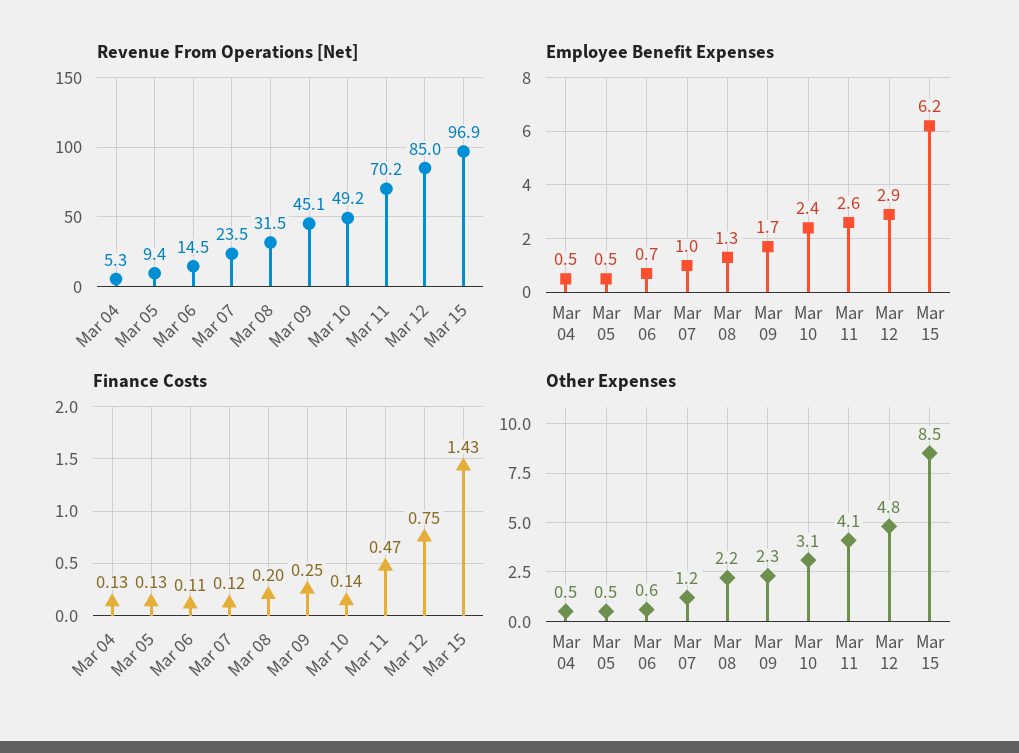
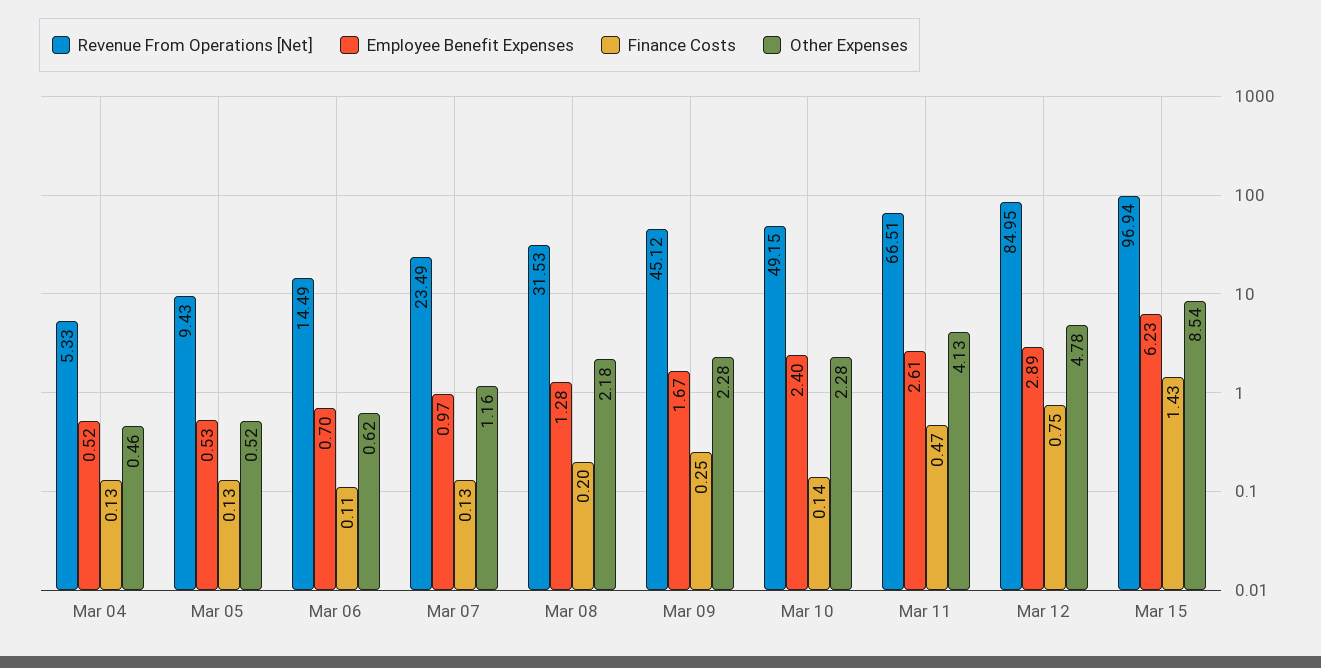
  {
    "Revenue From Operations [Net]": {
      "Mar 04": 5.33,
      "Mar 05": 9.43,
      "Mar 06": 14.49,
      "Mar 07": 23.49,
      "Mar 08": 31.53,
      "Mar 09": 45.12,
      "Mar 10": 49.15,
-     "Mar 11": 70.2,
+     "Mar 11": 66.51,
      "Mar 12": 84.95,
      "Mar 15": 96.94
    },
    "Employee Benefit Expenses": {
      "Mar 04": 0.52,
      "Mar 05": 0.53,
      "Mar 06": 0.7,
      "Mar 07": 0.97,
      "Mar 08": 1.28,
      "Mar 09": 1.67,
      "Mar 10": 2.4,
      "Mar 11": 2.61,
      "Mar 12": 2.89,
      "Mar 15": 6.23
    },
    "Finance Costs": {
      "Mar 04": 0.13,
      "Mar 05": 0.13,
      "Mar 06": 0.11,
-     "Mar 07": 0.12,
+     "Mar 07": 0.13,
      "Mar 08": 0.2,
      "Mar 09": 0.25,
      "Mar 10": 0.14,
      "Mar 11": 0.47,
      "Mar 12": 0.75,
      "Mar 15": 1.43
    },
    "Other Expenses": {
      "Mar 04": 0.46,
      "Mar 05": 0.52,
      "Mar 06": 0.62,
      "Mar 07": 1.16,
      "Mar 08": 2.18,
      "Mar 09": 2.28,
-     "Mar 10": 3.1,
+     "Mar 10": 2.28,
      "Mar 11": 4.13,
      "Mar 12": 4.78,
      "Mar 15": 8.54
    }
  }

